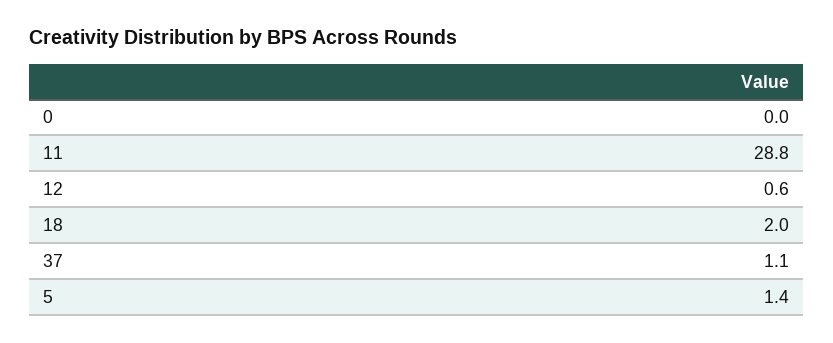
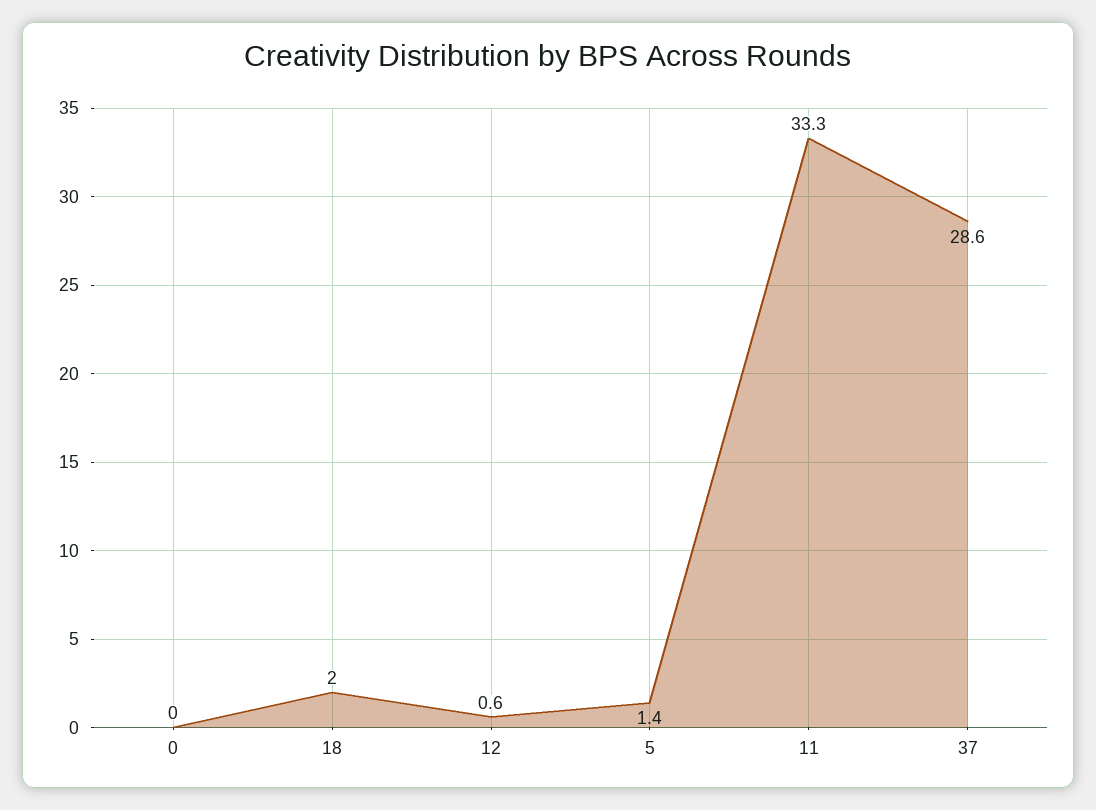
  {
    "0": 0,
-   "11": 28.8,
+   "11": 33.3,
    "12": 0.6,
    "18": 2,
-   "37": 1.1,
+   "37": 28.6,
    "5": 1.4
  }

